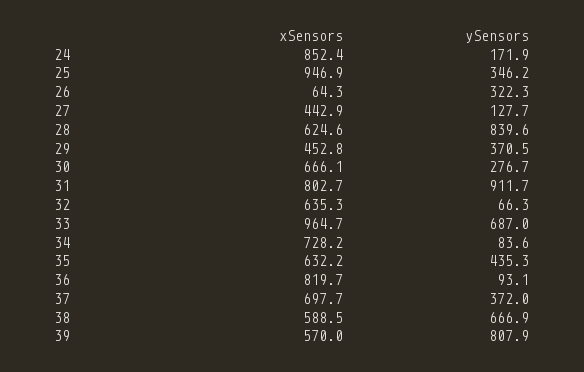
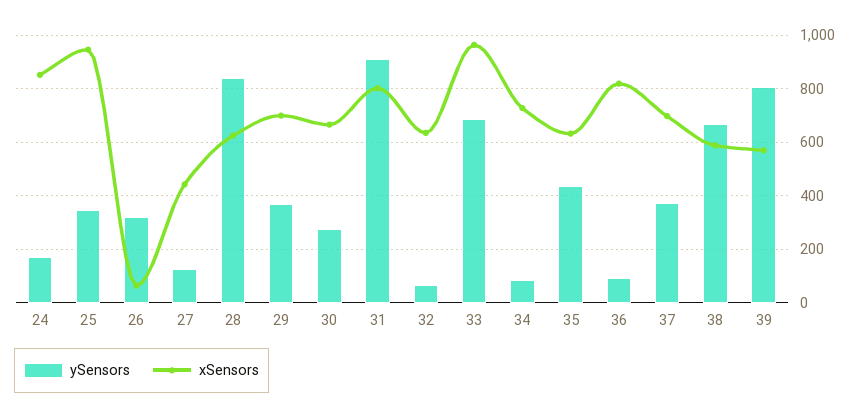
  {
    "xSensors": {
      "24": 852.4,
      "25": 946.9,
      "26": 64.3,
      "27": 442.9,
      "28": 624.6,
-     "29": 452.8,
+     "29": 700,
      "30": 666.1,
      "31": 802.7,
      "32": 635.3,
      "33": 964.7,
      "34": 728.2,
      "35": 632.2,
      "36": 819.7,
      "37": 697.7,
      "38": 588.5,
      "39": 570
    },
    "ySensors": {
      "24": 171.9,
      "25": 346.2,
      "26": 322.3,
      "27": 127.7,
      "28": 839.6,
      "29": 370.5,
      "30": 276.7,
      "31": 911.7,
      "32": 66.3,
      "33": 687,
      "34": 83.6,
      "35": 435.3,
      "36": 93.1,
      "37": 372,
      "38": 666.9,
      "39": 807.9
    }
  }

